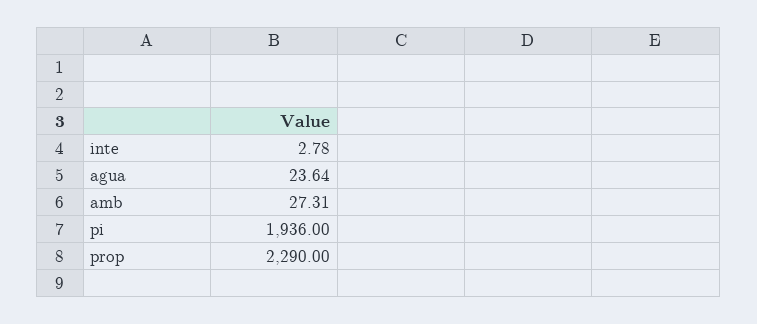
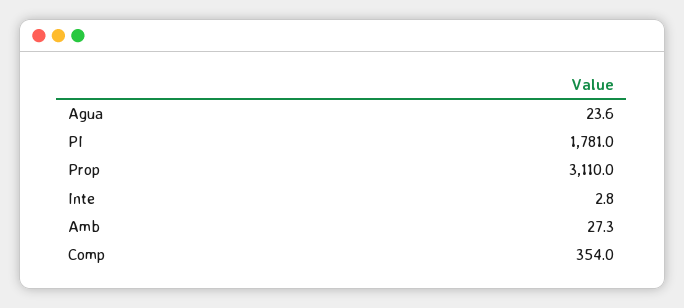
  {
    "inte": 2.78,
    "agua": 23.64,
    "amb": 27.31,
-   "pi": 1936,
+   "pi": 1781,
-   "prop": 2290
+   "prop": 3110,
+   "Comp": 354
  }

